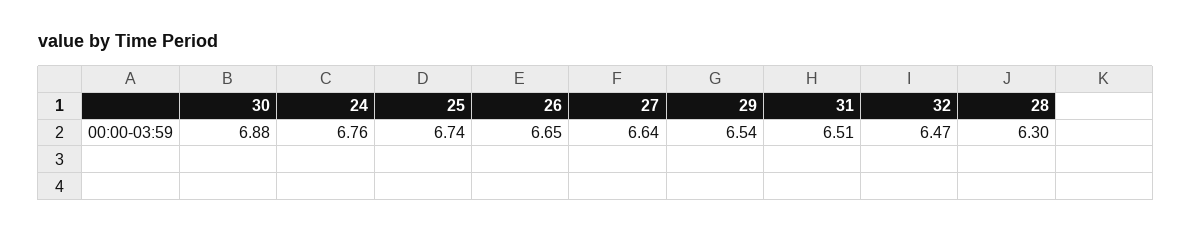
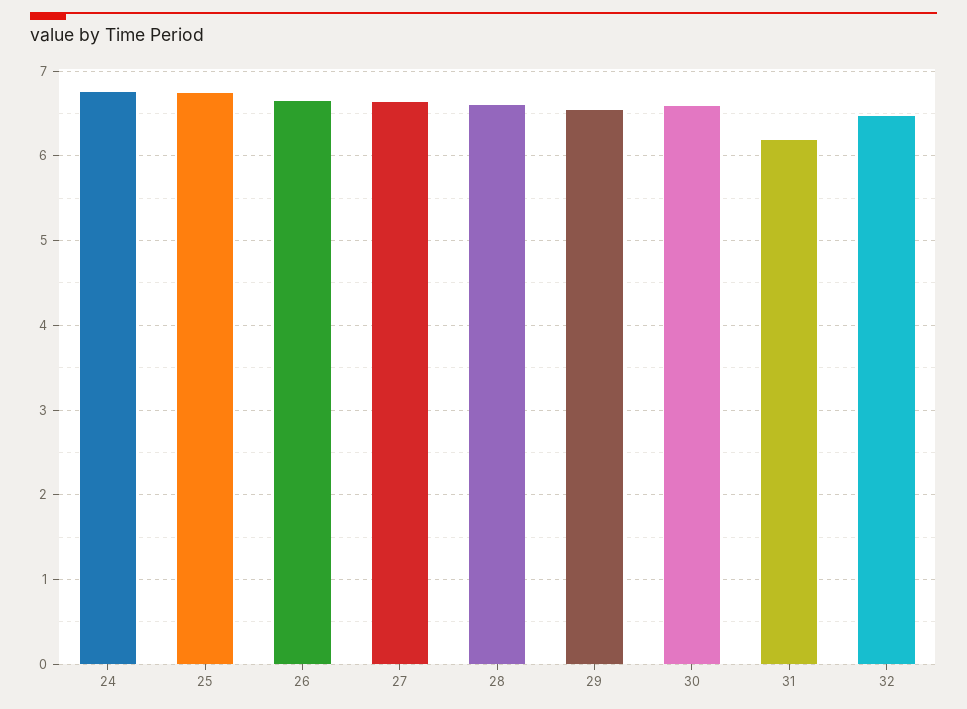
  {
-   "30": 6.88,
+   "30": 6.6,
    "24": 6.76,
    "25": 6.74,
    "26": 6.65,
    "27": 6.64,
    "29": 6.54,
-   "31": 6.51,
+   "31": 6.2,
    "32": 6.47,
-   "28": 6.3
+   "28": 6.6
  }

